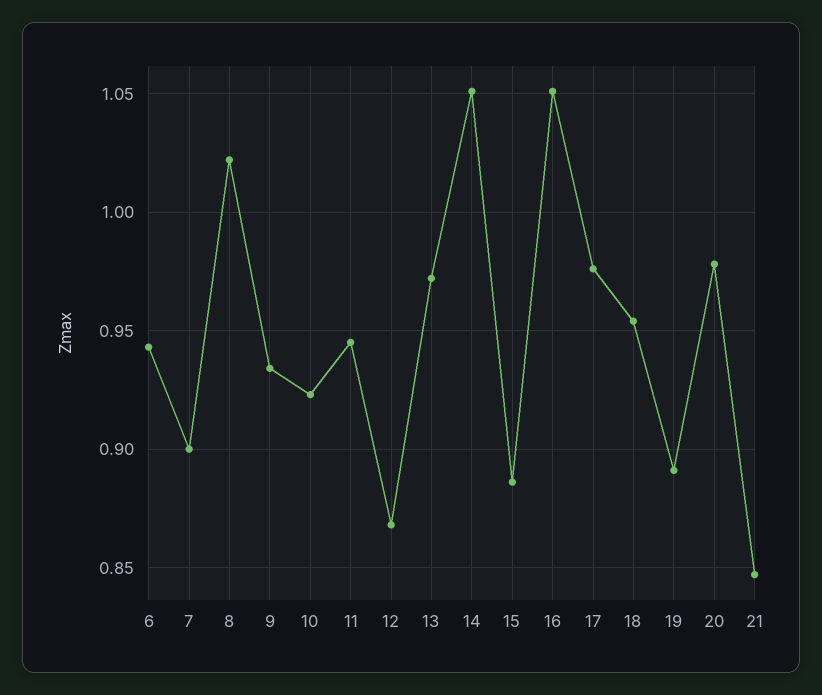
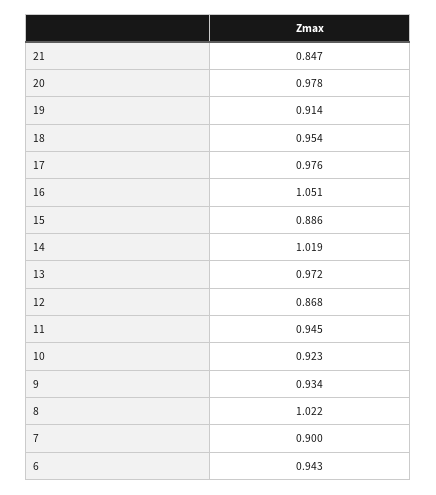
  {
    "6": 0.943,
    "7": 0.9,
    "8": 1.022,
    "9": 0.934,
    "10": 0.923,
    "11": 0.945,
    "12": 0.868,
    "13": 0.972,
-   "14": 1.05,
+   "14": 1.019,
    "15": 0.886,
    "16": 1.051,
    "17": 0.976,
    "18": 0.954,
-   "19": 0.89,
+   "19": 0.914,
    "20": 0.978,
    "21": 0.847
  }

